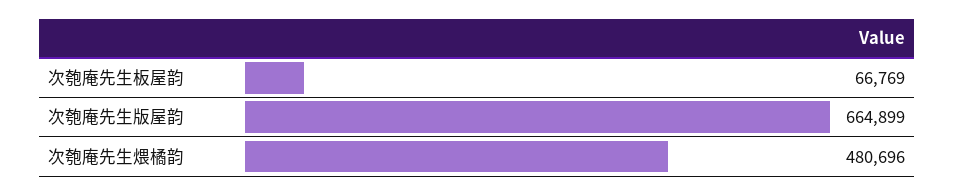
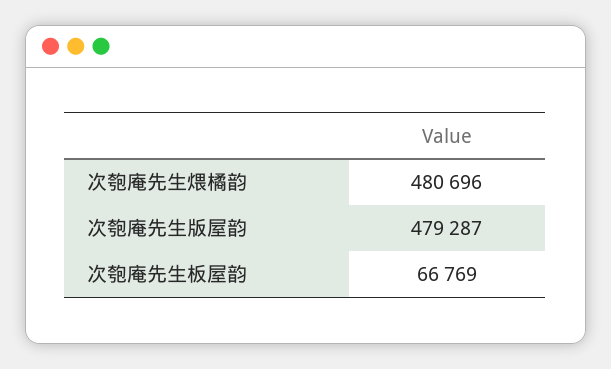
  {
    "次匏庵先生板屋韵": 66769,
-   "次匏庵先生版屋韵": 664899,
+   "次匏庵先生版屋韵": 479287,
    "次匏庵先生煨橘韵": 480696
  }

